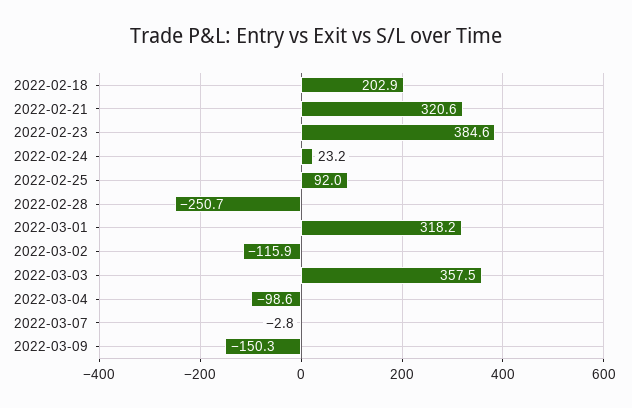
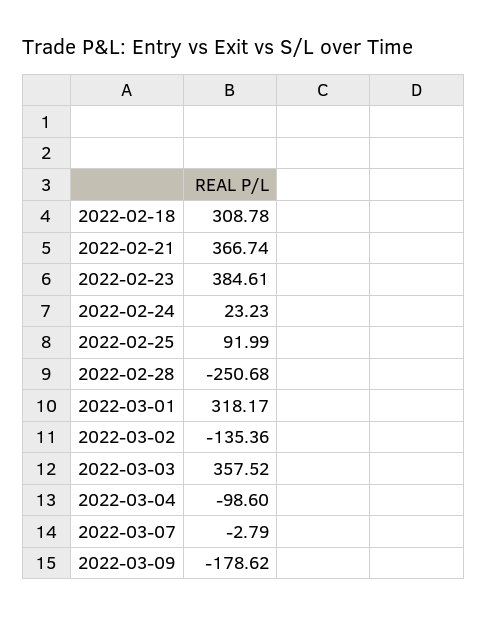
  {
-   "2022-02-18": 202.9,
+   "2022-02-18": 308.78,
-   "2022-02-21": 320.6,
+   "2022-02-21": 366.74,
    "2022-02-23": 384.61,
    "2022-02-24": 23.23,
    "2022-02-25": 91.99,
    "2022-02-28": -250.68,
    "2022-03-01": 318.17,
-   "2022-03-02": -115.9,
+   "2022-03-02": -135.36,
    "2022-03-03": 357.52,
    "2022-03-04": -98.6,
    "2022-03-07": -2.79,
-   "2022-03-09": -150.3
+   "2022-03-09": -178.62
  }

